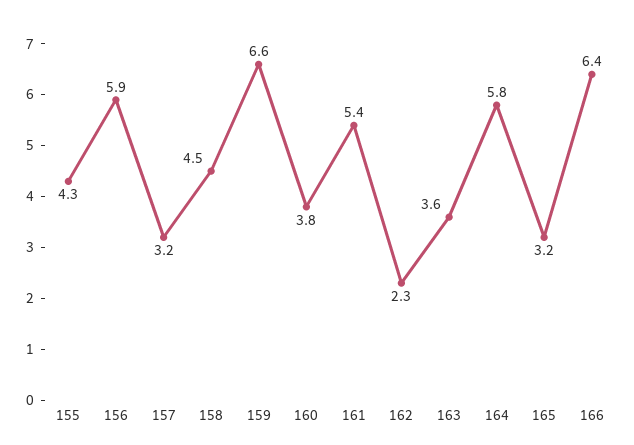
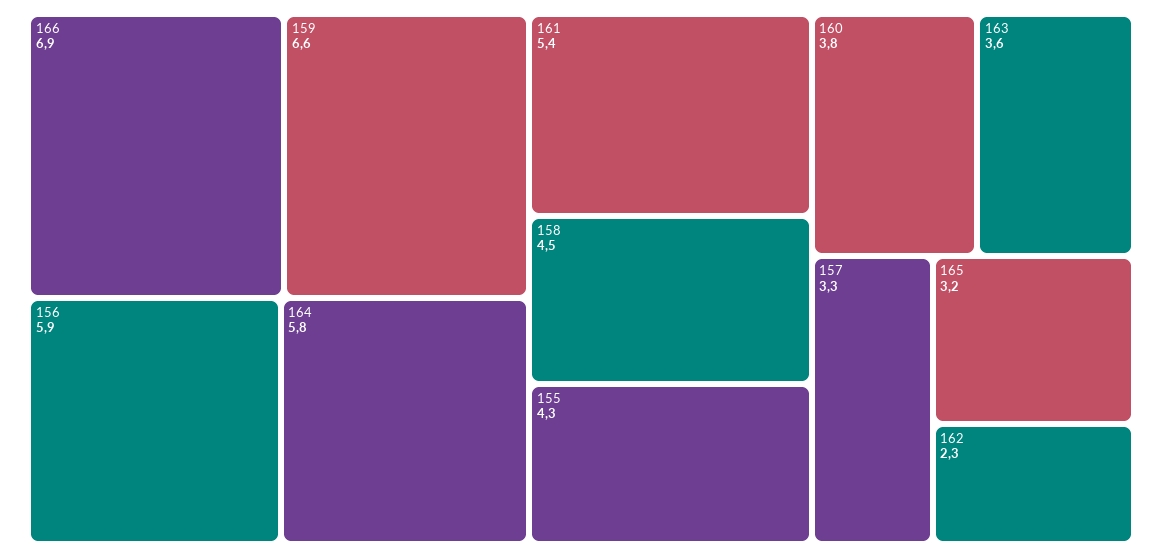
  {
    "155": 4.3,
    "156": 5.9,
-   "157": 3.2,
+   "157": 3.3,
    "158": 4.5,
    "159": 6.6,
    "160": 3.8,
    "161": 5.4,
    "162": 2.3,
    "163": 3.6,
    "164": 5.8,
    "165": 3.2,
-   "166": 6.4
+   "166": 6.9
  }

